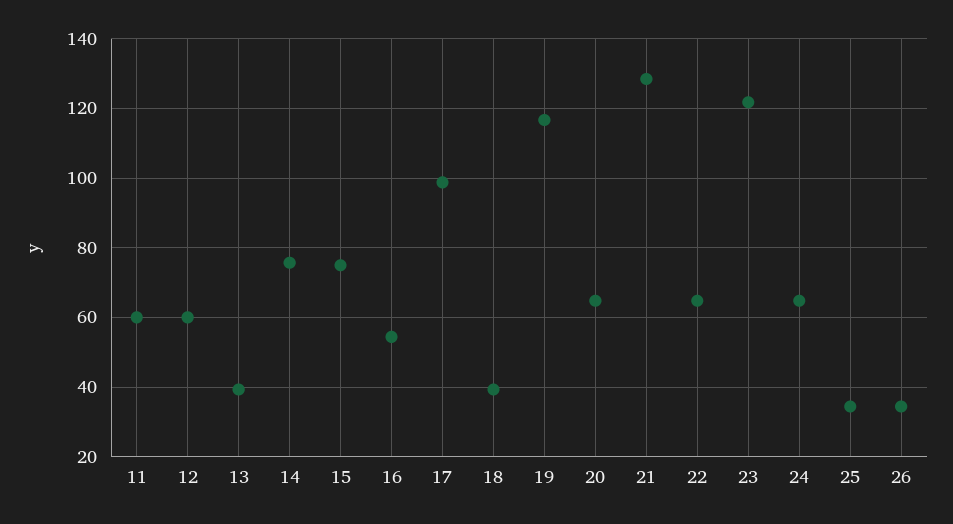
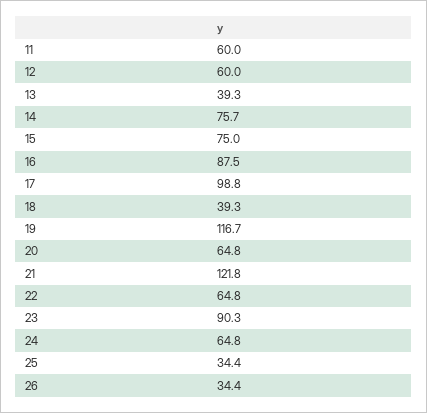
  {
    "11": 60,
    "12": 60,
    "13": 39.3,
    "14": 75.7,
    "15": 75,
-   "16": 54,
+   "16": 87.5,
    "17": 98.8,
    "18": 39.3,
    "19": 116.7,
    "20": 64.8,
-   "21": 128,
+   "21": 121.8,
    "22": 64.8,
-   "23": 122,
+   "23": 90.3,
    "24": 64.8,
    "25": 34.4,
    "26": 34.4
  }

